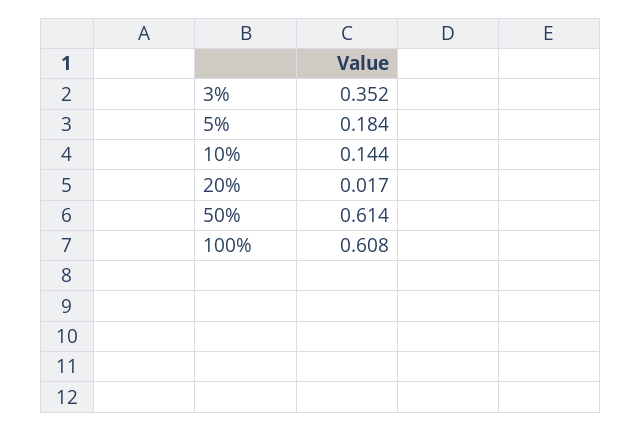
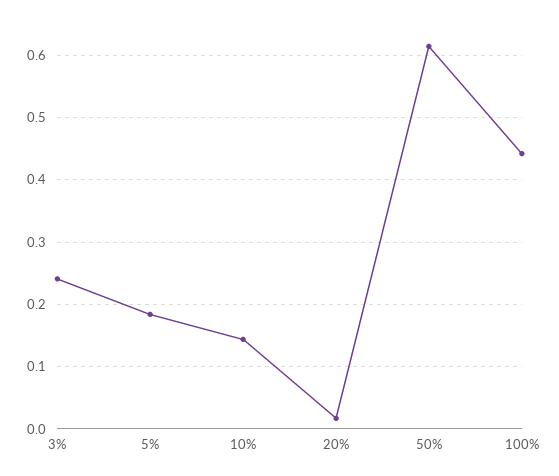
  {
-   "3%": 0.352,
+   "3%": 0.24,
    "5%": 0.184,
    "10%": 0.144,
    "20%": 0.017,
    "50%": 0.614,
-   "100%": 0.608
+   "100%": 0.44
  }

